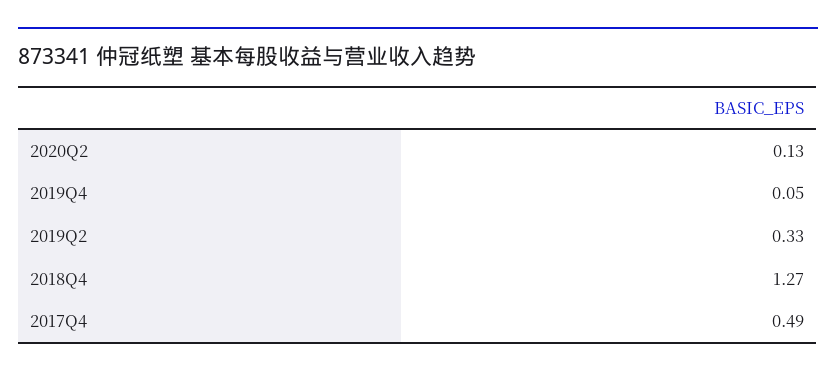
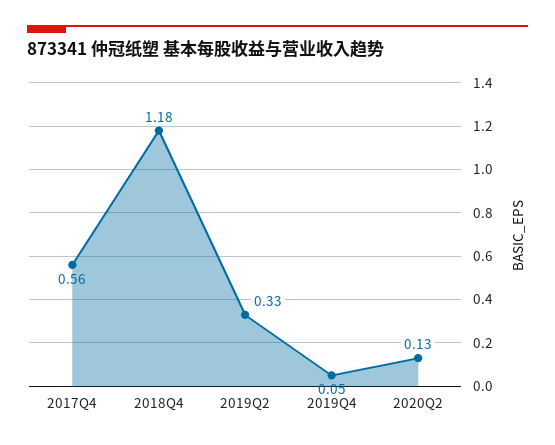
  {
    "2020Q2": 0.13,
    "2019Q4": 0.05,
    "2019Q2": 0.33,
-   "2018Q4": 1.27,
+   "2018Q4": 1.18,
-   "2017Q4": 0.49
+   "2017Q4": 0.56
  }

